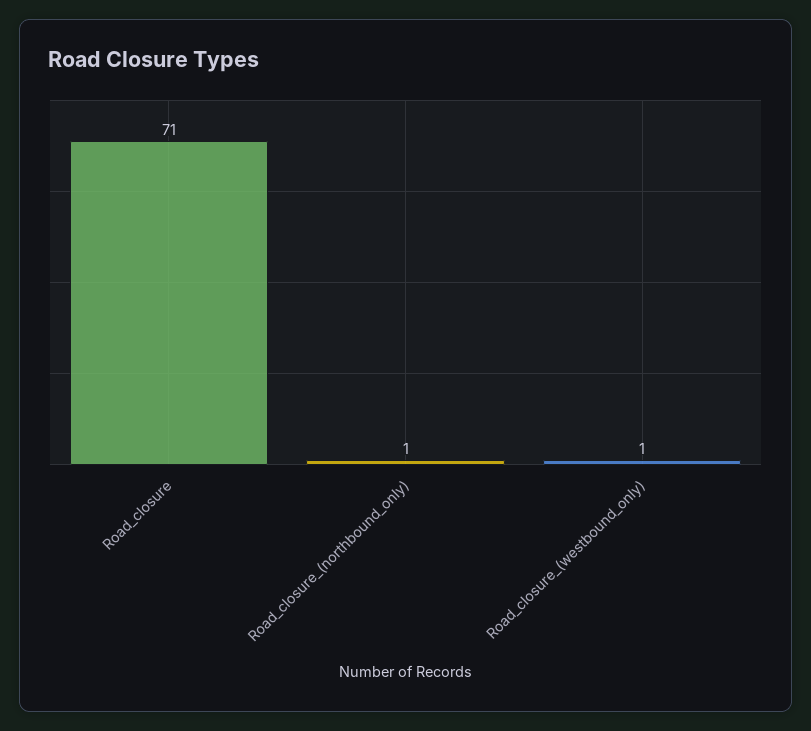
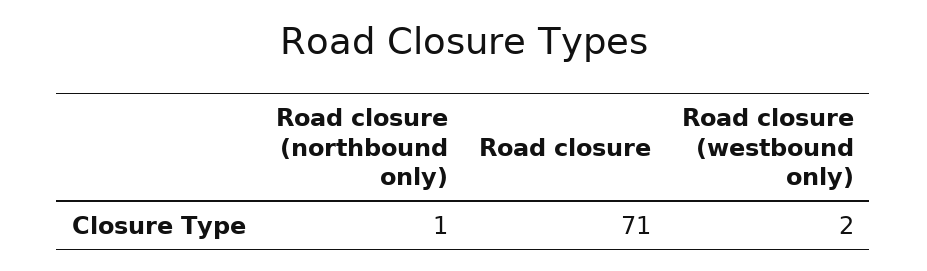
  {
    "Road_closure": 71,
    "Road_closure_(northbound_only)": 1,
-   "Road_closure_(westbound_only)": 1
+   "Road_closure_(westbound_only)": 2
  }

